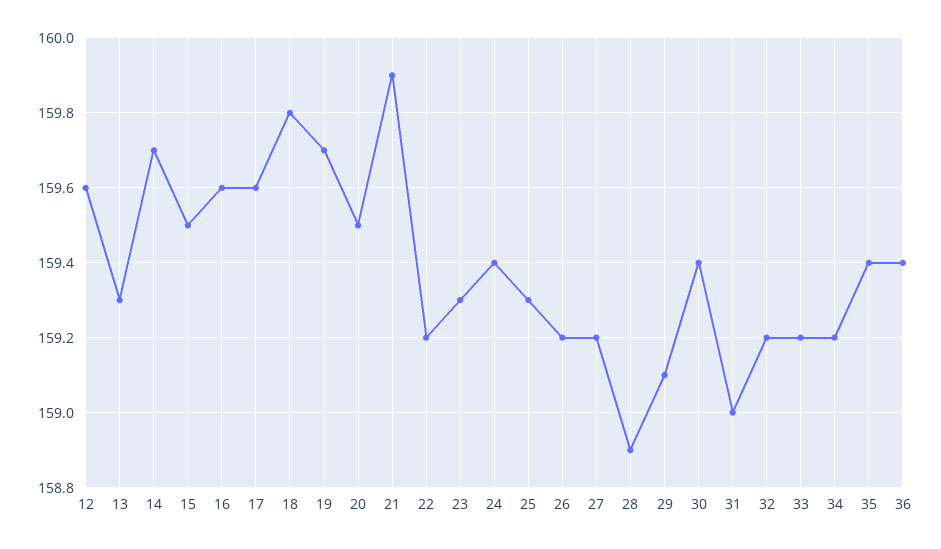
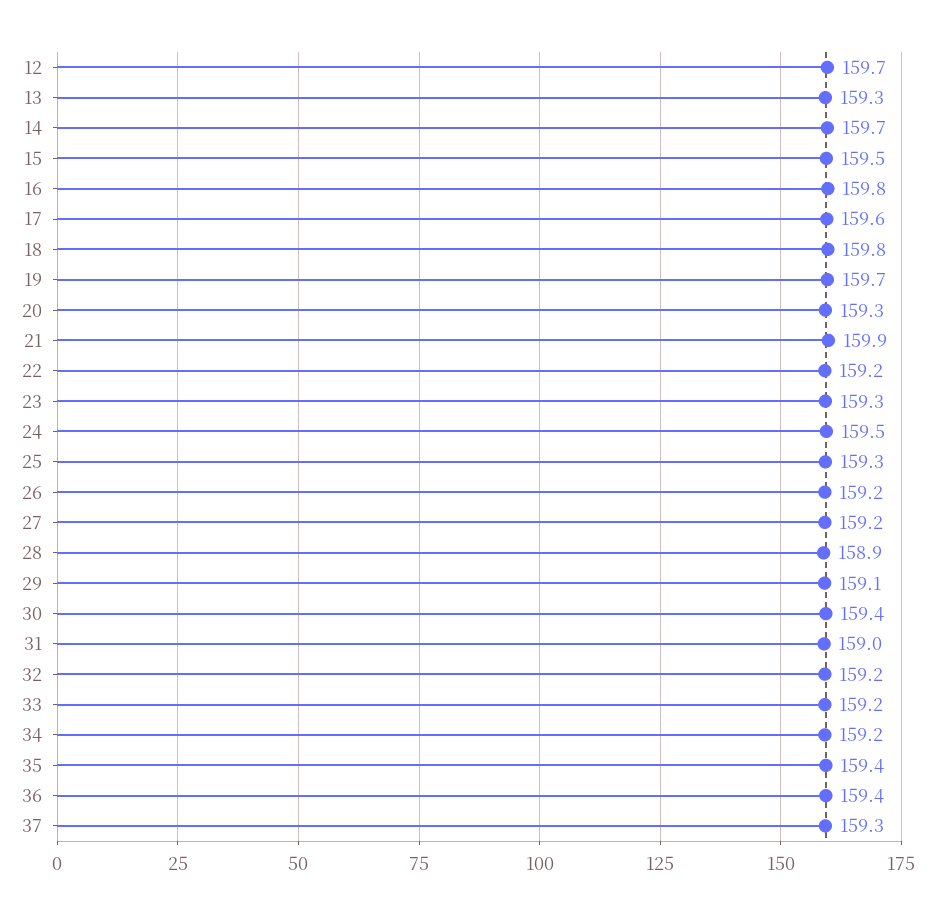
  {
-   "12": 159.6,
+   "12": 159.7,
    "13": 159.3,
    "14": 159.7,
    "15": 159.5,
-   "16": 159.6,
+   "16": 159.8,
    "17": 159.6,
    "18": 159.8,
    "19": 159.7,
-   "20": 159.5,
+   "20": 159.3,
    "21": 159.9,
    "22": 159.2,
    "23": 159.3,
-   "24": 159.4,
+   "24": 159.5,
    "25": 159.3,
    "26": 159.2,
    "27": 159.2,
    "28": 158.9,
    "29": 159.1,
    "30": 159.4,
    "31": 159,
    "32": 159.2,
    "33": 159.2,
    "34": 159.2,
    "35": 159.4,
-   "36": 159.4
+   "36": 159.4,
+   "37": 159.3
  }

